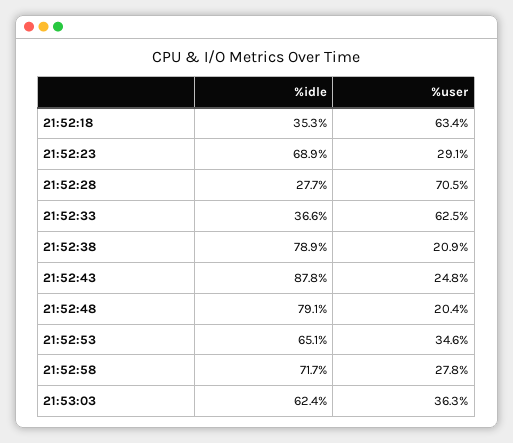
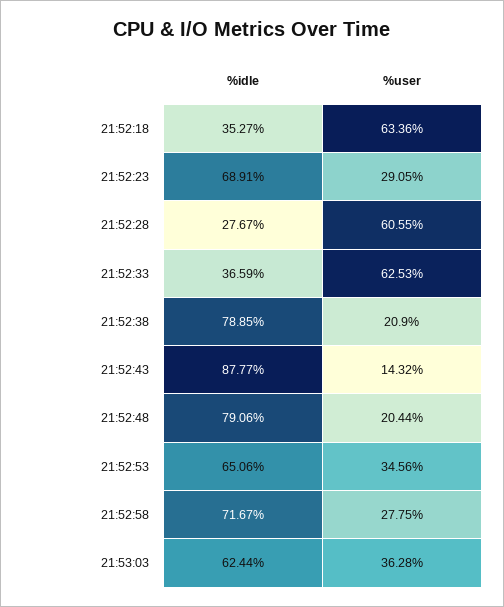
  {
    "%idle": {
      "21:52:18": 35.27,
      "21:52:23": 68.91,
      "21:52:28": 27.67,
      "21:52:33": 36.59,
      "21:52:38": 78.85,
      "21:52:43": 87.77,
      "21:52:48": 79.06,
      "21:52:53": 65.06,
      "21:52:58": 71.67,
      "21:53:03": 62.44
    },
    "%user": {
      "21:52:18": 63.36,
      "21:52:23": 29.05,
-     "21:52:28": 70.5,
+     "21:52:28": 60.55,
      "21:52:33": 62.53,
      "21:52:38": 20.9,
-     "21:52:43": 24.8,
+     "21:52:43": 14.32,
      "21:52:48": 20.44,
      "21:52:53": 34.56,
      "21:52:58": 27.75,
      "21:53:03": 36.28
    }
  }

